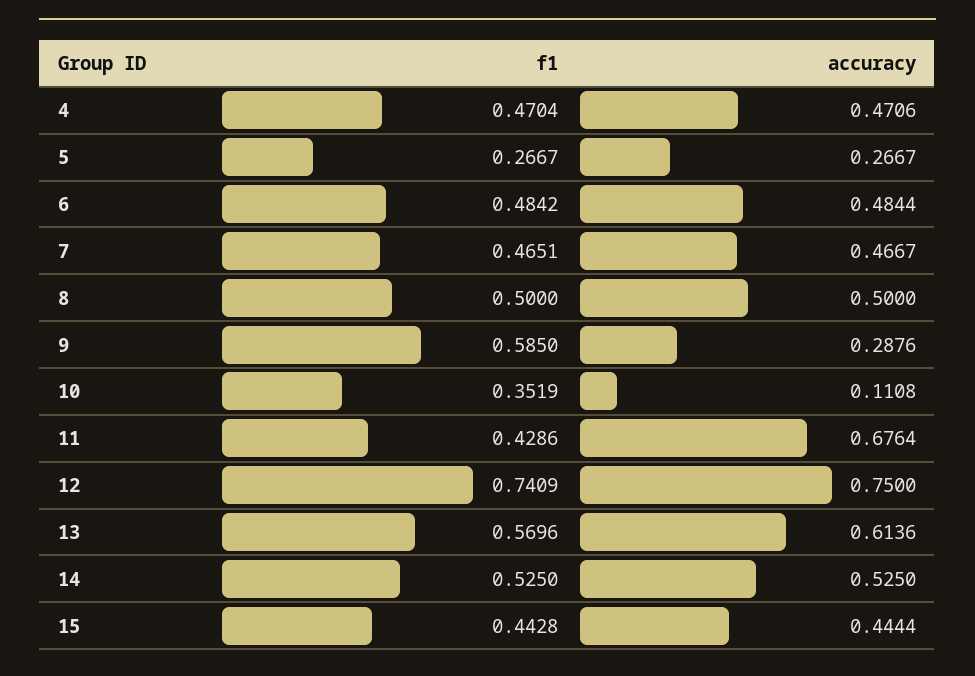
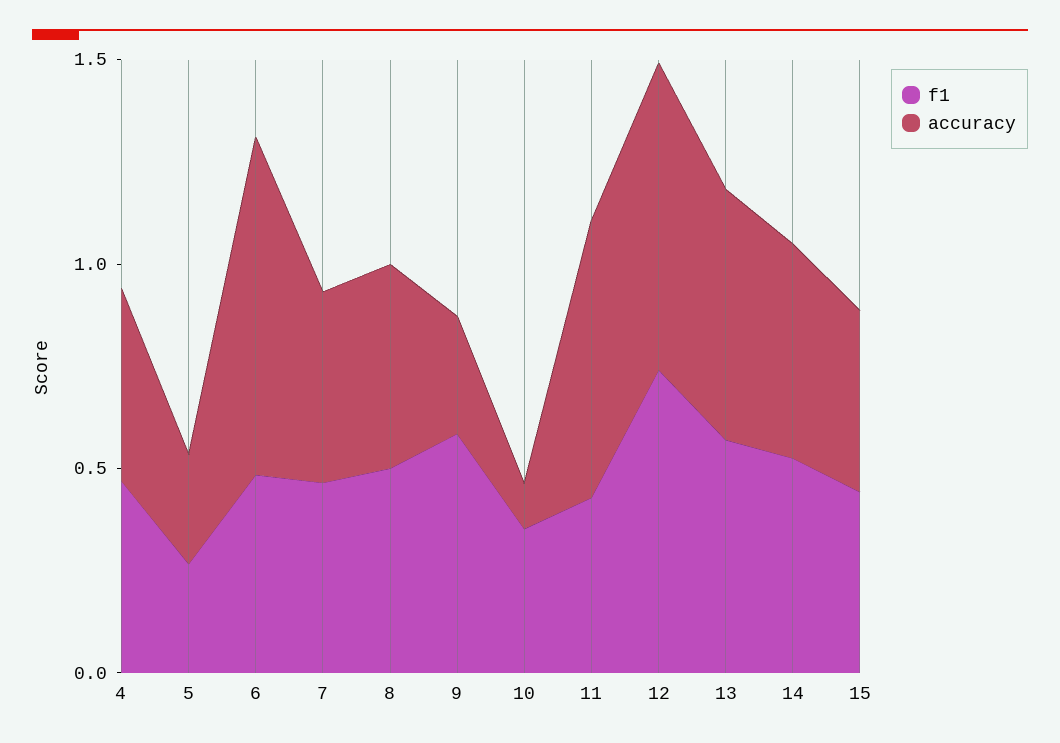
  {
    "f1": {
      "4": 0.4704,
      "5": 0.2667,
      "6": 0.4842,
      "7": 0.4651,
      "8": 0.5,
      "9": 0.585,
      "10": 0.3519,
      "11": 0.4286,
      "12": 0.7409,
      "13": 0.5696,
      "14": 0.525,
      "15": 0.4428
    },
    "accuracy": {
      "4": 0.4706,
      "5": 0.2667,
-     "6": 0.4844,
+     "6": 0.8,
      "7": 0.4667,
      "8": 0.5,
      "9": 0.2876,
      "10": 0.1108,
      "11": 0.6764,
      "12": 0.75,
      "13": 0.6136,
      "14": 0.525,
      "15": 0.4444
    }
  }

